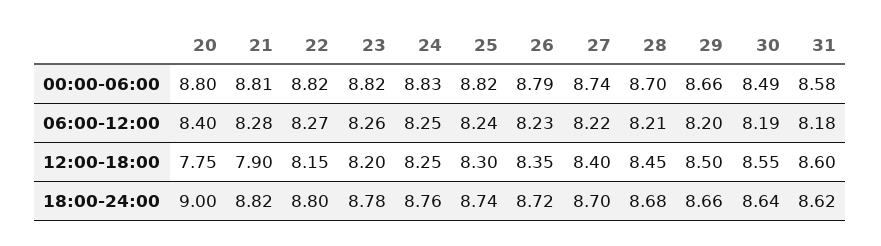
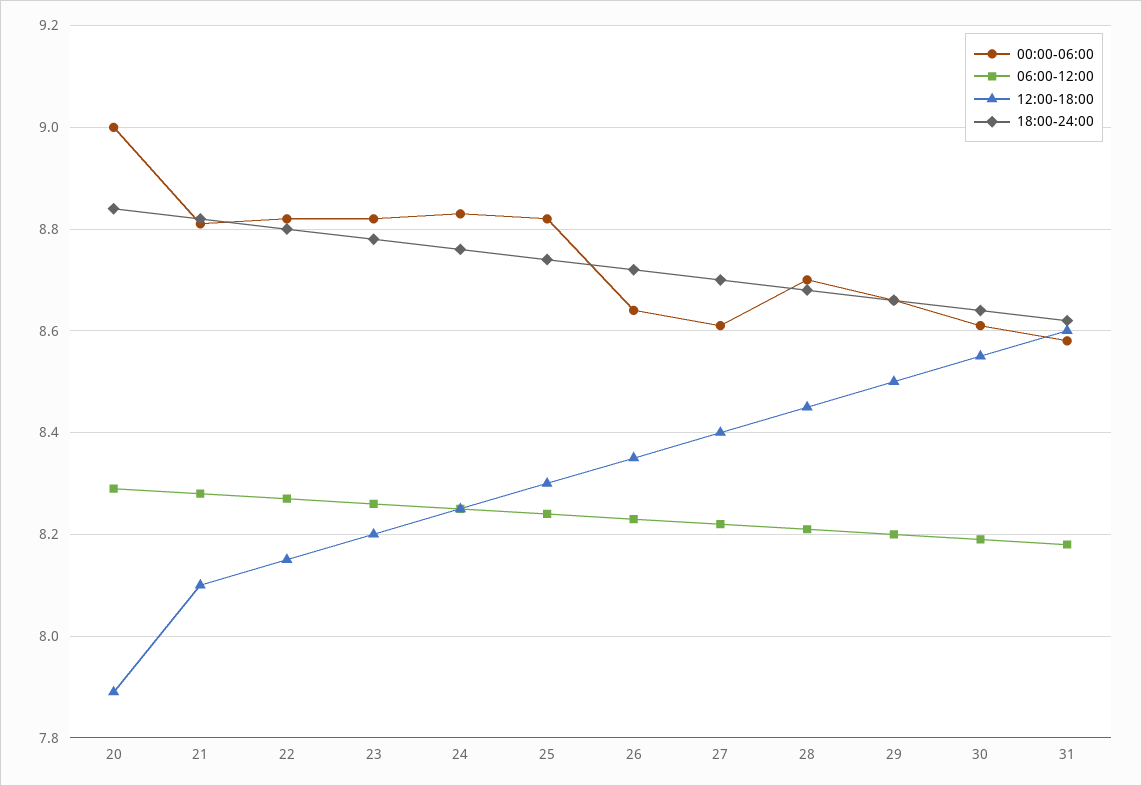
  {
    "00:00-06:00": {
-     "20": 8.8,
+     "20": 9,
      "21": 8.81,
      "22": 8.82,
      "23": 8.82,
      "24": 8.83,
      "25": 8.82,
-     "26": 8.79,
+     "26": 8.65,
-     "27": 8.74,
+     "27": 8.6,
      "28": 8.7,
      "29": 8.66,
-     "30": 8.49,
+     "30": 8.6,
      "31": 8.58
    },
    "06:00-12:00": {
-     "20": 8.4,
+     "20": 8.3,
      "21": 8.28,
      "22": 8.27,
      "23": 8.26,
      "24": 8.25,
      "25": 8.24,
      "26": 8.23,
      "27": 8.22,
      "28": 8.21,
      "29": 8.2,
      "30": 8.19,
      "31": 8.18
    },
    "12:00-18:00": {
-     "20": 7.75,
+     "20": 7.9,
-     "21": 7.9,
+     "21": 8.1,
      "22": 8.15,
      "23": 8.2,
      "24": 8.25,
      "25": 8.3,
      "26": 8.35,
      "27": 8.4,
      "28": 8.45,
      "29": 8.5,
      "30": 8.55,
      "31": 8.6
    },
    "18:00-24:00": {
-     "20": 9,
+     "20": 8.85,
      "21": 8.82,
      "22": 8.8,
      "23": 8.78,
      "24": 8.76,
      "25": 8.74,
      "26": 8.72,
      "27": 8.7,
      "28": 8.68,
      "29": 8.66,
      "30": 8.64,
      "31": 8.62
    }
  }

